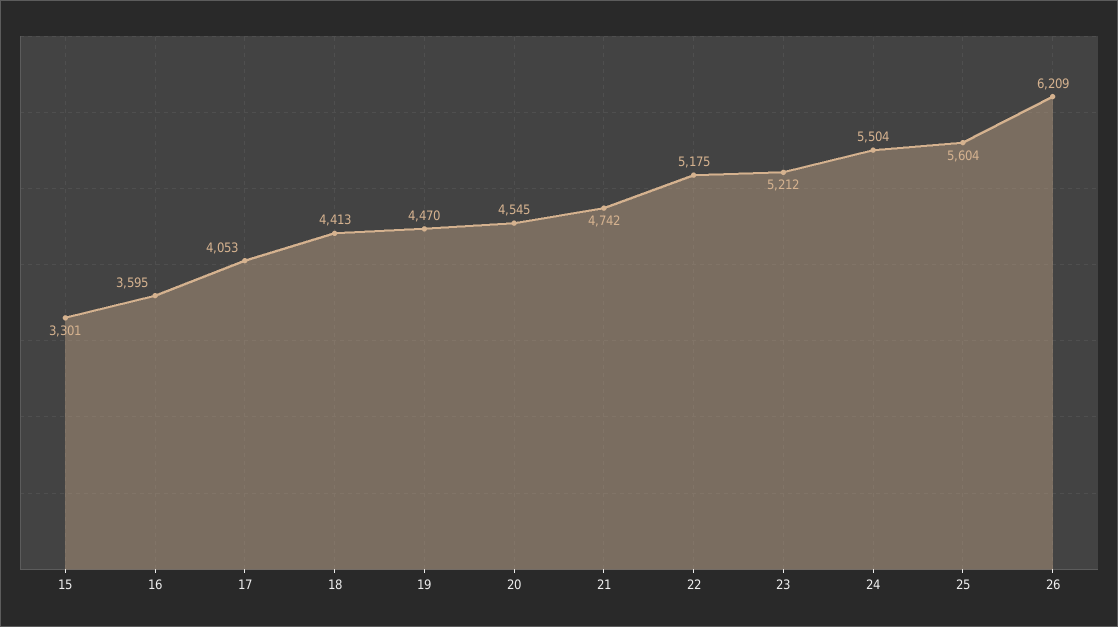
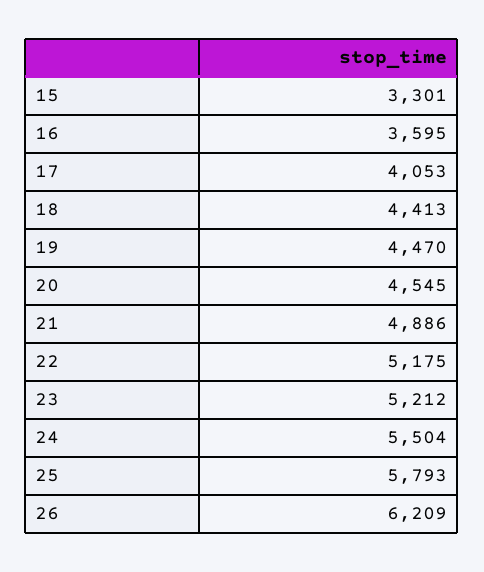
  {
    "15": 3301,
    "16": 3595,
    "17": 4053,
    "18": 4413,
    "19": 4470,
    "20": 4545,
-   "21": 4742,
+   "21": 4886,
    "22": 5175,
    "23": 5212,
    "24": 5504,
-   "25": 5604,
+   "25": 5793,
    "26": 6209
  }

